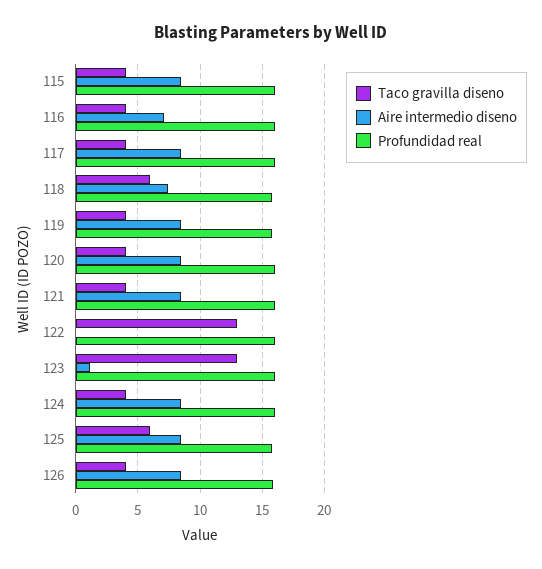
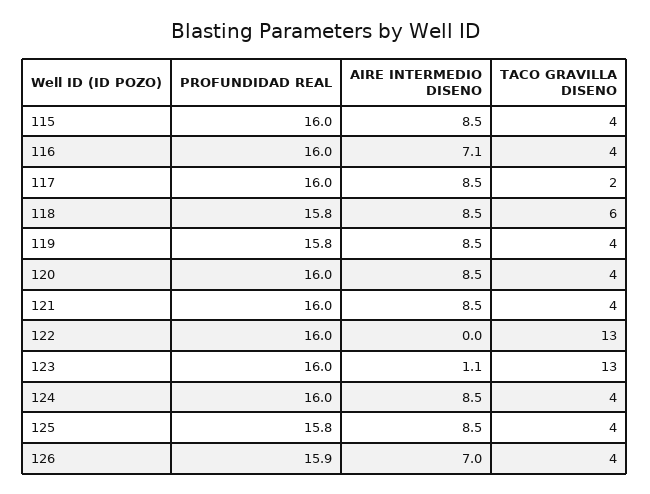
  {
    "Taco gravilla diseno": {
      "115": 4,
      "116": 4,
-     "117": 4,
+     "117": 2,
      "118": 6,
      "119": 4,
      "120": 4,
      "121": 4,
      "122": 13,
      "123": 13,
      "124": 4,
-     "125": 6,
+     "125": 4,
      "126": 4
    },
    "Aire intermedio diseno": {
      "115": 8.5,
      "116": 7.1,
      "117": 8.5,
-     "118": 7.5,
+     "118": 8.5,
      "119": 8.5,
      "120": 8.5,
      "121": 8.5,
      "122": 0,
      "123": 1.1,
      "124": 8.5,
      "125": 8.5,
-     "126": 8.5
+     "126": 7
    },
    "Profundidad real": {
      "115": 16,
      "116": 16,
      "117": 16,
      "118": 15.8,
      "119": 15.8,
      "120": 16,
      "121": 16,
      "122": 16,
      "123": 16,
      "124": 16,
      "125": 15.8,
      "126": 15.9
    }
  }

